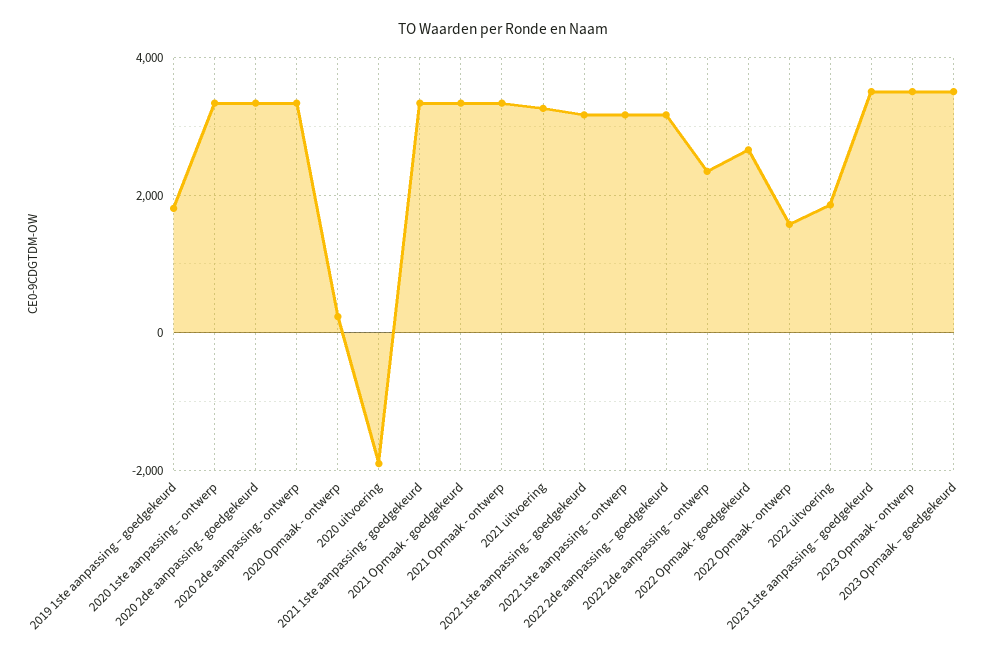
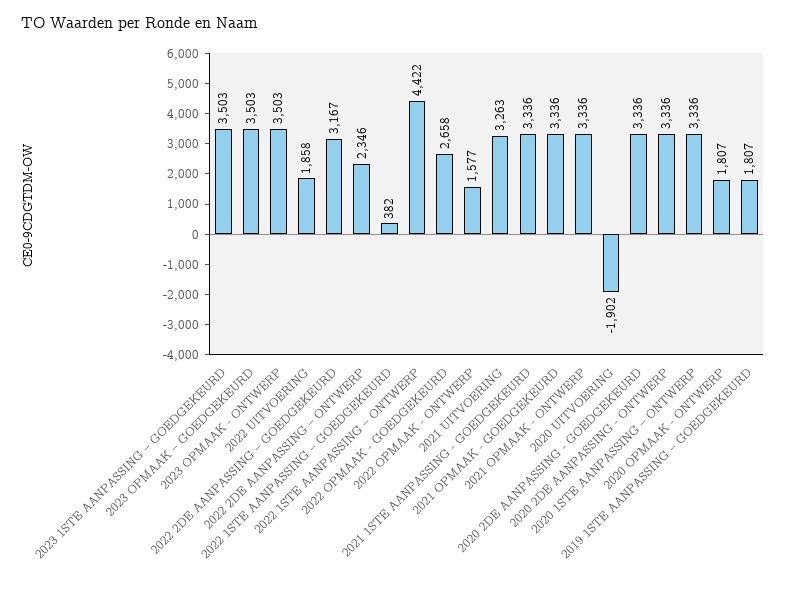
  {
    "2019 1ste aanpassing – goedgekeurd": 1807,
    "2020 1ste aanpassing – ontwerp": 3336,
    "2020 2de aanpassing - goedgekeurd": 3336,
    "2020 2de aanpassing - ontwerp": 3336,
-   "2020 Opmaak - ontwerp": 200,
+   "2020 Opmaak - ontwerp": 1807,
    "2020 uitvoering": -1902,
    "2021 1ste aanpassing - goedgekeurd": 3336,
    "2021 Opmaak - goedgekeurd": 3336,
    "2021 Opmaak - ontwerp": 3336,
    "2021 uitvoering": 3263,
-   "2022 1ste aanpassing – goedgekeurd": 3200,
+   "2022 1ste aanpassing – goedgekeurd": 382,
-   "2022 1ste aanpassing – ontwerp": 3200,
+   "2022 1ste aanpassing – ontwerp": 4422,
    "2022 2de aanpassing – goedgekeurd": 3167,
    "2022 2de aanpassing – ontwerp": 2346,
    "2022 Opmaak - goedgekeurd": 2658,
    "2022 Opmaak - ontwerp": 1577,
    "2022 uitvoering": 1858,
    "2023 1ste aanpassing – goedgekeurd": 3503,
    "2023 Opmaak - ontwerp": 3503,
    "2023 Opmaak – goedgekeurd": 3503
  }

